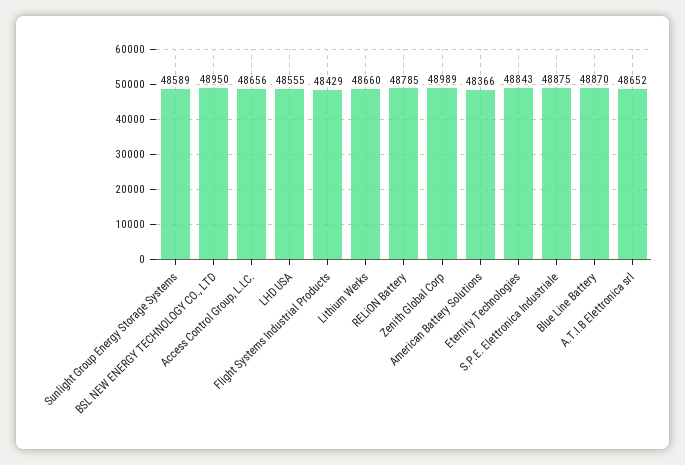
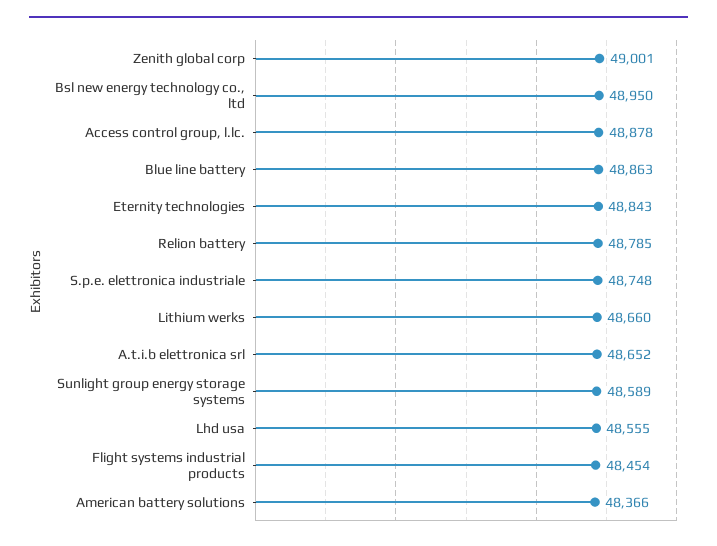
  {
    "Sunlight Group Energy Storage Systems": 48589,
    "BSL NEW ENERGY TECHNOLOGY CO., LTD": 48950,
-   "Access Control Group, L.LC.": 48656,
+   "Access Control Group, L.LC.": 48878,
    "LHD USA": 48555,
-   "Flight Systems Industrial Products": 48429,
+   "Flight Systems Industrial Products": 48454,
    "Lithium Werks": 48660,
    "RELiON Battery": 48785,
-   "Zenith Global Corp": 48989,
+   "Zenith Global Corp": 49001,
    "American Battery Solutions": 48366,
    "Eternity Technologies": 48843,
-   "S.P.E. Elettronica Industriale": 48875,
+   "S.P.E. Elettronica Industriale": 48748,
-   "Blue Line Battery": 48870,
+   "Blue Line Battery": 48863,
    "A.T.I.B Elettronica srl": 48652
  }

